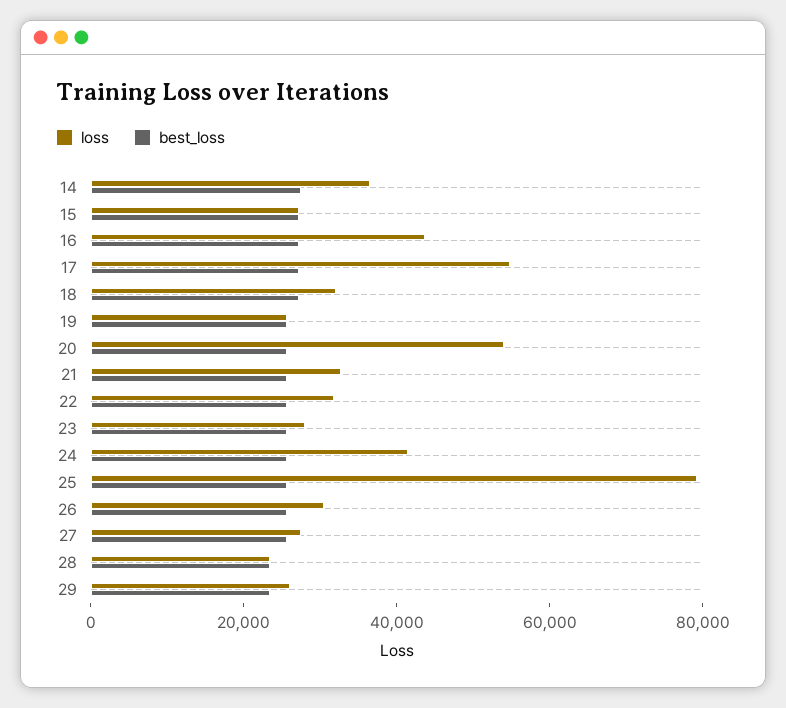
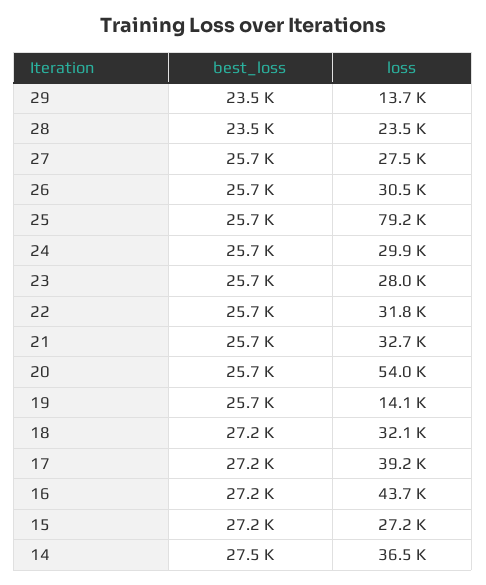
  {
    "loss": {
      "14": 36500,
      "15": 27200,
      "16": 43700,
-     "17": 55000,
+     "17": 39200,
      "18": 32100,
-     "19": 25000,
+     "19": 14100,
      "20": 54000,
      "21": 32700,
      "22": 31800,
      "23": 28000,
-     "24": 40000,
+     "24": 29900,
      "25": 79200,
      "26": 30500,
      "27": 27500,
      "28": 23500,
-     "29": 25000
+     "29": 13700
    },
    "best_loss": {
      "14": 27500,
      "15": 27200,
      "16": 27200,
      "17": 27200,
      "18": 27200,
      "19": 25700,
      "20": 25700,
      "21": 25700,
      "22": 25700,
      "23": 25700,
      "24": 25700,
      "25": 25700,
      "26": 25700,
      "27": 25700,
      "28": 23500,
      "29": 23500
    }
  }

